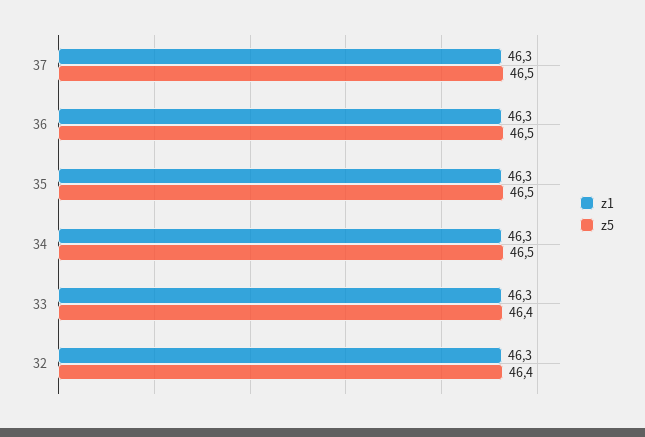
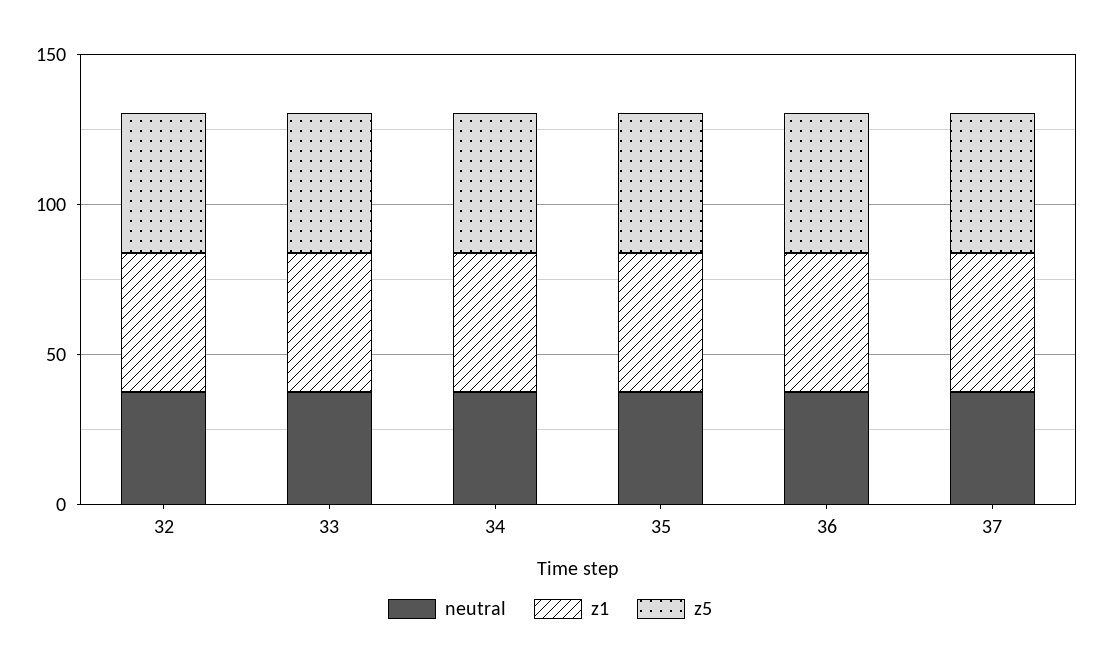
  {
    "z1": {
      "37": 46.3,
      "36": 46.3,
      "35": 46.3,
      "34": 46.3,
      "33": 46.3,
      "32": 46.3
    },
    "z5": {
      "37": 46.5,
      "36": 46.5,
      "35": 46.5,
      "34": 46.5,
      "33": 46.4,
      "32": 46.4
-   }
+   },
+   "neutral": {
+     "32": 40,
+     "33": 40,
+     "34": 40,
+     "35": 40,
+     "36": 40,
+     "37": 40
+   }
  }

